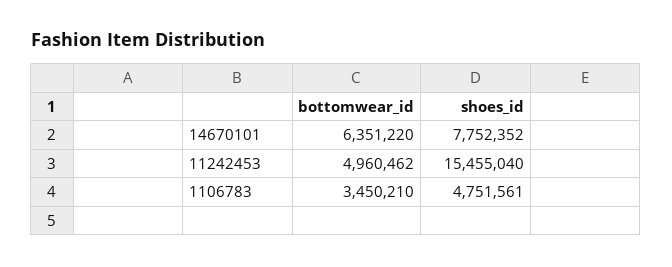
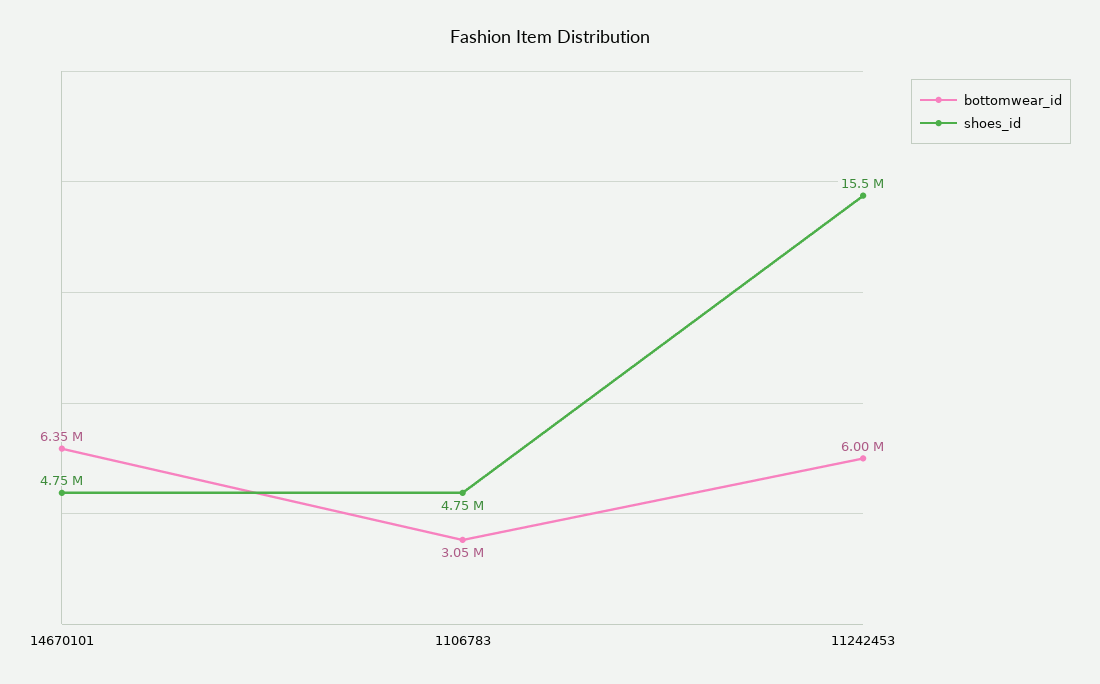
  {
    "bottomwear_id": {
      "14670101": 6351220,
-     "11242453": 4960462,
+     "11242453": 6000000,
-     "1106783": 3450210
+     "1106783": 3050000
    },
    "shoes_id": {
-     "14670101": 7752352,
+     "14670101": 4750000,
      "11242453": 15455040,
      "1106783": 4751561
    }
  }

